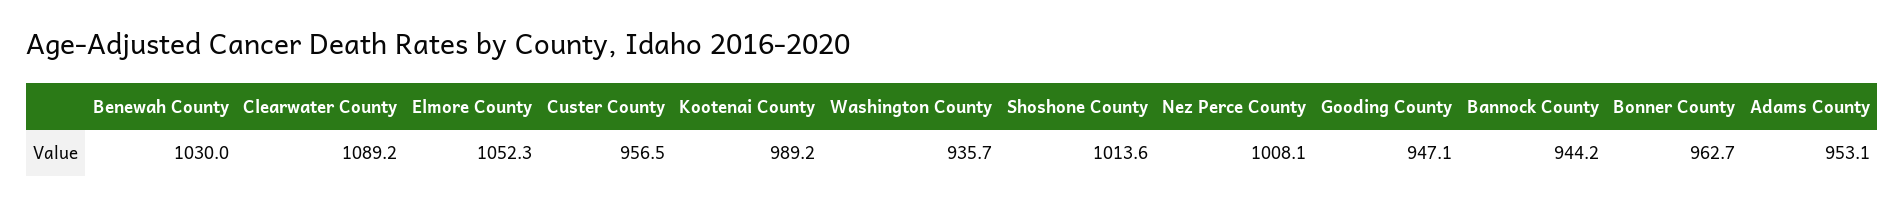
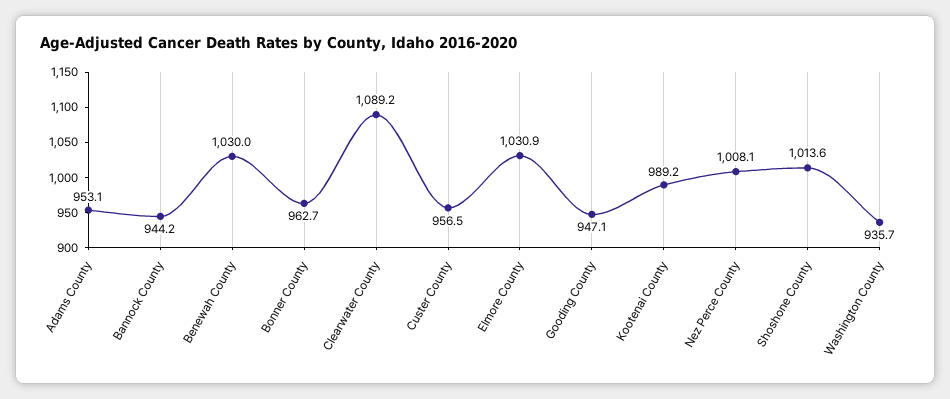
  {
    "Benewah County": 1030,
    "Clearwater County": 1089.2,
-   "Elmore County": 1052.3,
+   "Elmore County": 1030.9,
    "Custer County": 956.5,
    "Kootenai County": 989.2,
    "Washington County": 935.7,
    "Shoshone County": 1013.6,
    "Nez Perce County": 1008.1,
    "Gooding County": 947.1,
    "Bannock County": 944.2,
    "Bonner County": 962.7,
    "Adams County": 953.1
  }

